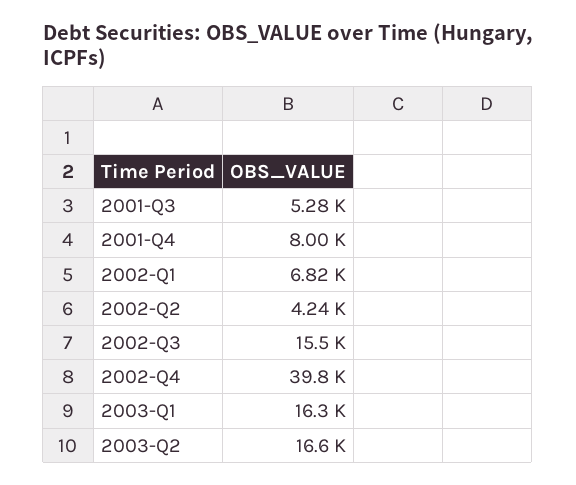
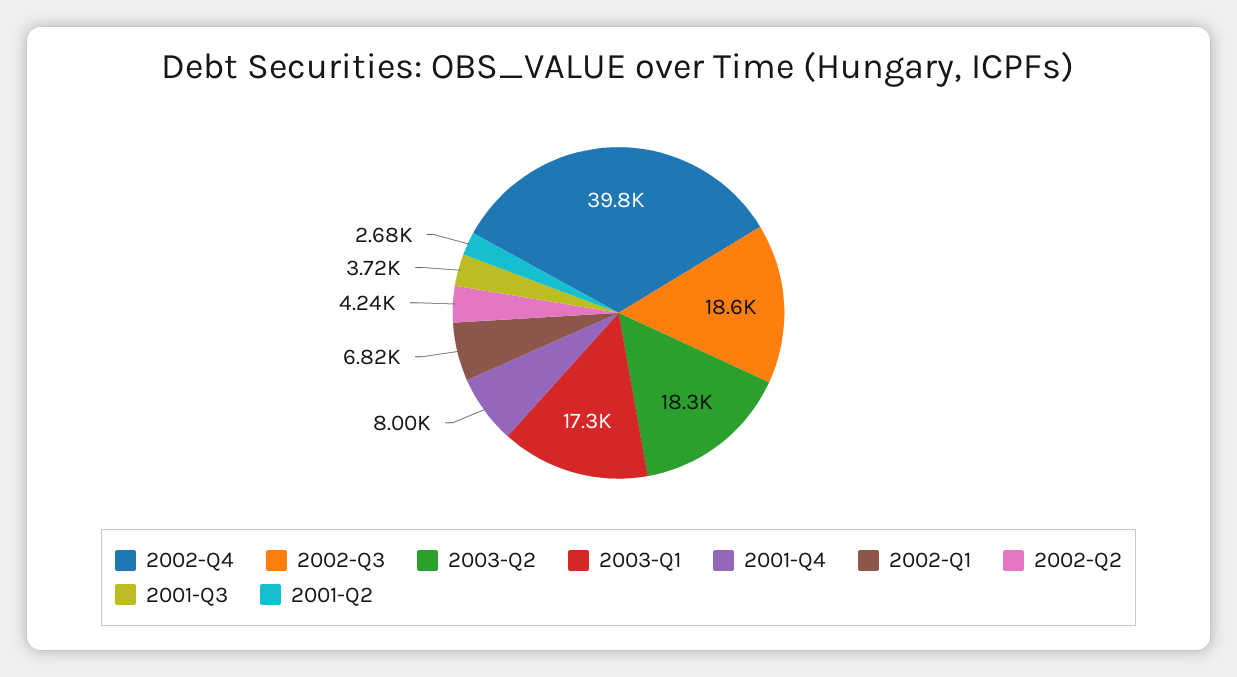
  {
-   "2001-Q3": 5280,
+   "2001-Q3": 3720,
    "2001-Q4": 8000,
    "2002-Q1": 6820,
    "2002-Q2": 4240,
-   "2002-Q3": 15500,
+   "2002-Q3": 18600,
    "2002-Q4": 39800,
-   "2003-Q1": 16300,
+   "2003-Q1": 17300,
-   "2003-Q2": 16600
+   "2003-Q2": 18300,
+   "2001-Q2": 2680
  }

